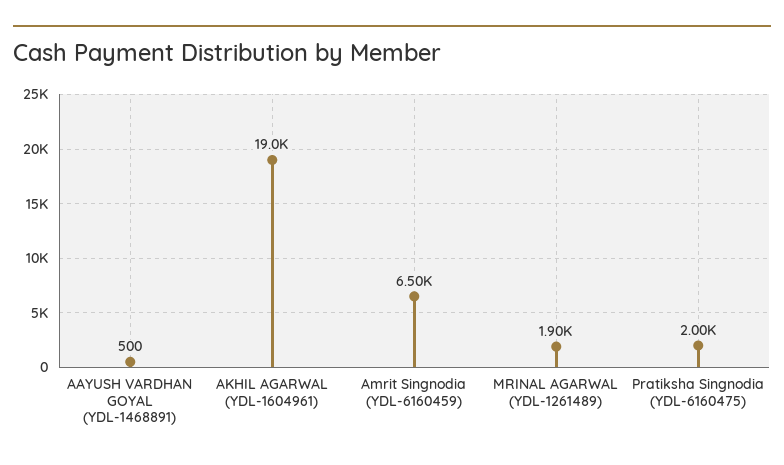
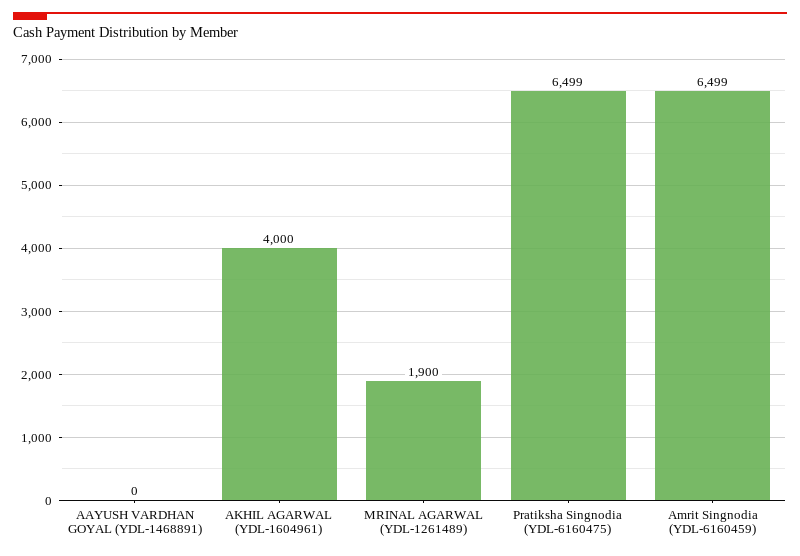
  {
-   "AAYUSH VARDHAN GOYAL (YDL-1468891)": 500,
+   "AAYUSH VARDHAN GOYAL (YDL-1468891)": 0,
-   "AKHIL AGARWAL (YDL-1604961)": 19000,
+   "AKHIL AGARWAL (YDL-1604961)": 4000,
    "Amrit Singnodia (YDL-6160459)": 6499,
    "MRINAL AGARWAL (YDL-1261489)": 1900,
-   "Pratiksha Singnodia (YDL-6160475)": 2000
+   "Pratiksha Singnodia (YDL-6160475)": 6499
  }

